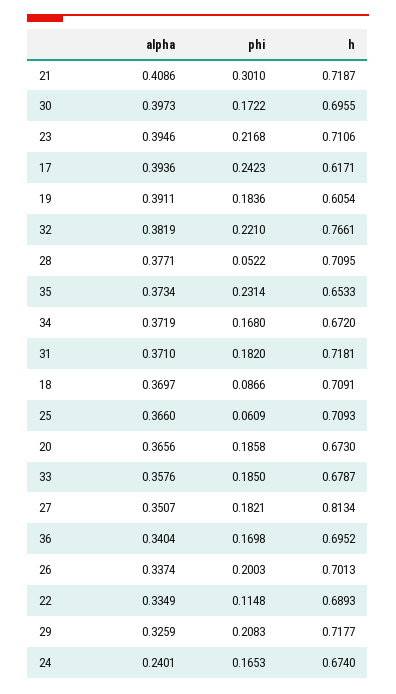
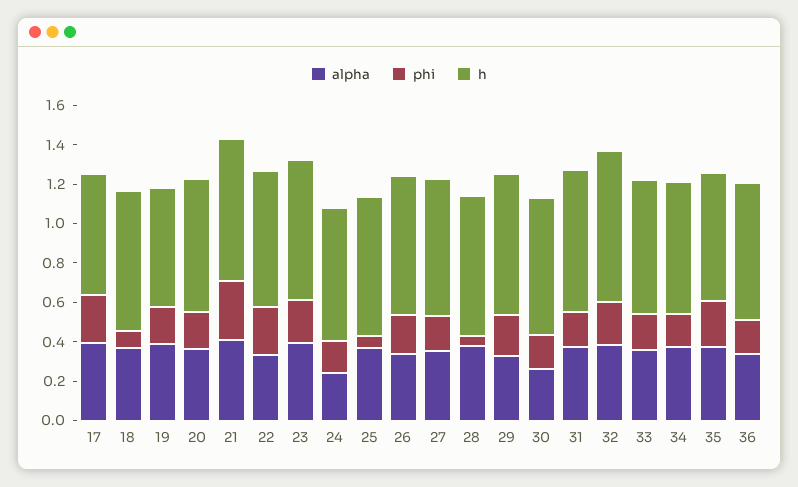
  {
    "alpha": {
      "21": 0.4086,
-     "30": 0.3973,
+     "30": 0.25,
      "23": 0.3946,
      "17": 0.3936,
      "19": 0.3911,
      "32": 0.3819,
      "28": 0.3771,
      "35": 0.3734,
      "34": 0.3719,
      "31": 0.371,
      "18": 0.3697,
      "25": 0.366,
      "20": 0.3656,
      "33": 0.3576,
      "27": 0.3507,
      "36": 0.3404,
      "26": 0.3374,
      "22": 0.3349,
      "29": 0.3259,
      "24": 0.2401
    },
    "phi": {
      "21": 0.301,
      "30": 0.1722,
      "23": 0.2168,
      "17": 0.2423,
      "19": 0.1836,
      "32": 0.221,
      "28": 0.0522,
      "35": 0.2314,
      "34": 0.168,
      "31": 0.182,
      "18": 0.0866,
      "25": 0.0609,
      "20": 0.1858,
      "33": 0.185,
      "27": 0.1821,
      "36": 0.1698,
      "26": 0.2003,
-     "22": 0.1148,
+     "22": 0.25,
      "29": 0.2083,
      "24": 0.1653
    },
    "h": {
      "21": 0.7187,
      "30": 0.6955,
      "23": 0.7106,
      "17": 0.6171,
      "19": 0.6054,
      "32": 0.7661,
      "28": 0.7095,
      "35": 0.6533,
      "34": 0.672,
      "31": 0.7181,
      "18": 0.7091,
      "25": 0.7093,
      "20": 0.673,
      "33": 0.6787,
-     "27": 0.8134,
+     "27": 0.7,
      "36": 0.6952,
      "26": 0.7013,
      "22": 0.6893,
      "29": 0.7177,
      "24": 0.674
    }
  }

